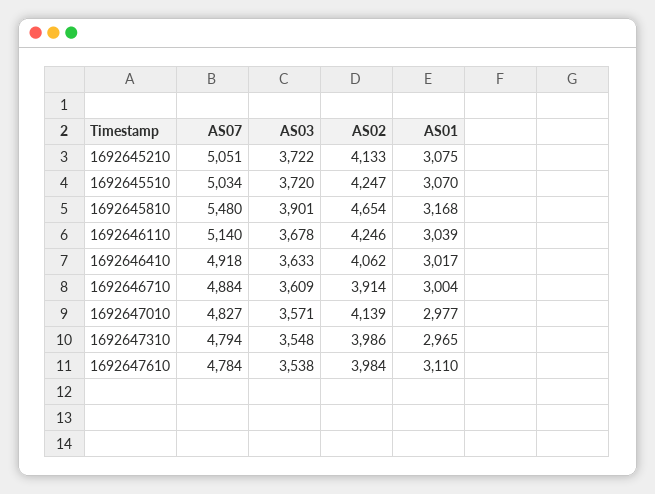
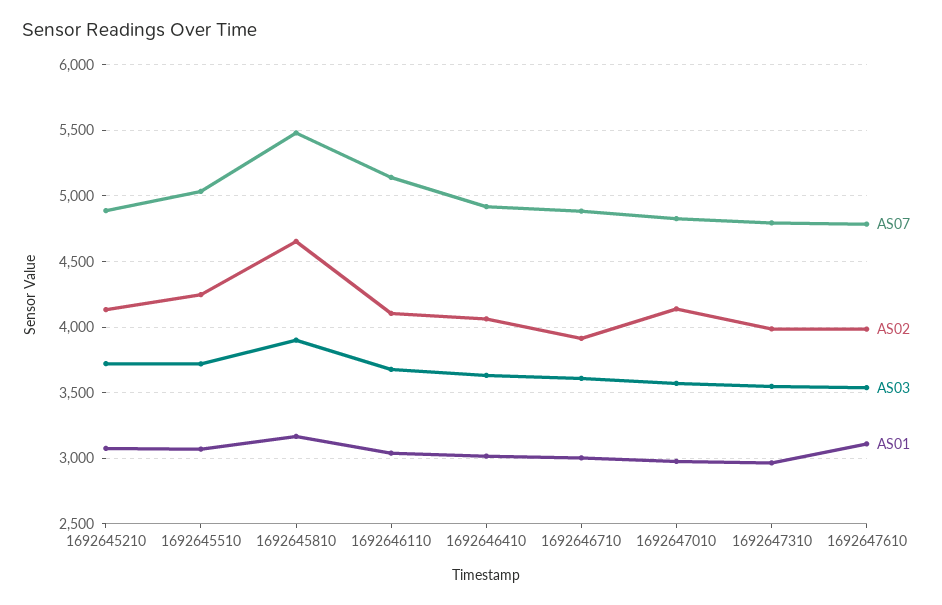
  {
    "AS07": {
-     "1692645210": 5051,
+     "1692645210": 4900,
      "1692645510": 5034,
      "1692645810": 5480,
      "1692646110": 5140,
      "1692646410": 4918,
      "1692646710": 4884,
      "1692647010": 4827,
      "1692647310": 4794,
      "1692647610": 4784
    },
    "AS03": {
      "1692645210": 3722,
      "1692645510": 3720,
      "1692645810": 3901,
      "1692646110": 3678,
      "1692646410": 3633,
      "1692646710": 3609,
      "1692647010": 3571,
      "1692647310": 3548,
      "1692647610": 3538
    },
    "AS02": {
      "1692645210": 4133,
      "1692645510": 4247,
      "1692645810": 4654,
-     "1692646110": 4246,
+     "1692646110": 4100,
      "1692646410": 4062,
      "1692646710": 3914,
      "1692647010": 4139,
      "1692647310": 3986,
      "1692647610": 3984
    },
    "AS01": {
      "1692645210": 3075,
      "1692645510": 3070,
      "1692645810": 3168,
      "1692646110": 3039,
      "1692646410": 3017,
      "1692646710": 3004,
      "1692647010": 2977,
      "1692647310": 2965,
      "1692647610": 3110
    }
  }

